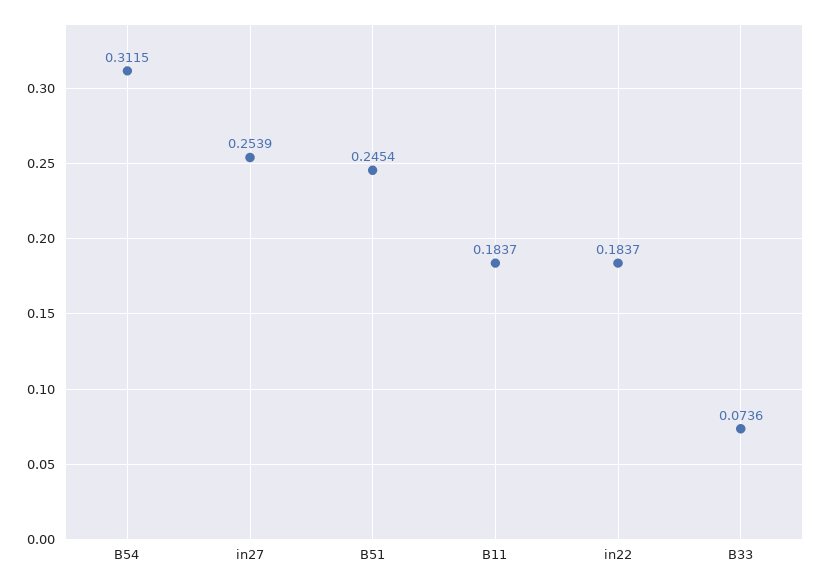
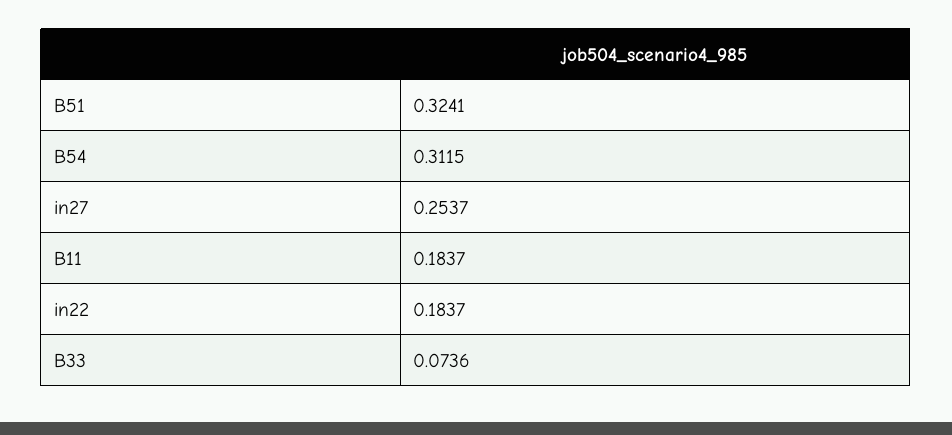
  {
    "B54": 0.3115,
-   "in27": 0.2539,
+   "in27": 0.2537,
-   "B51": 0.2454,
+   "B51": 0.3241,
    "B11": 0.1837,
    "in22": 0.1837,
    "B33": 0.0736
  }

